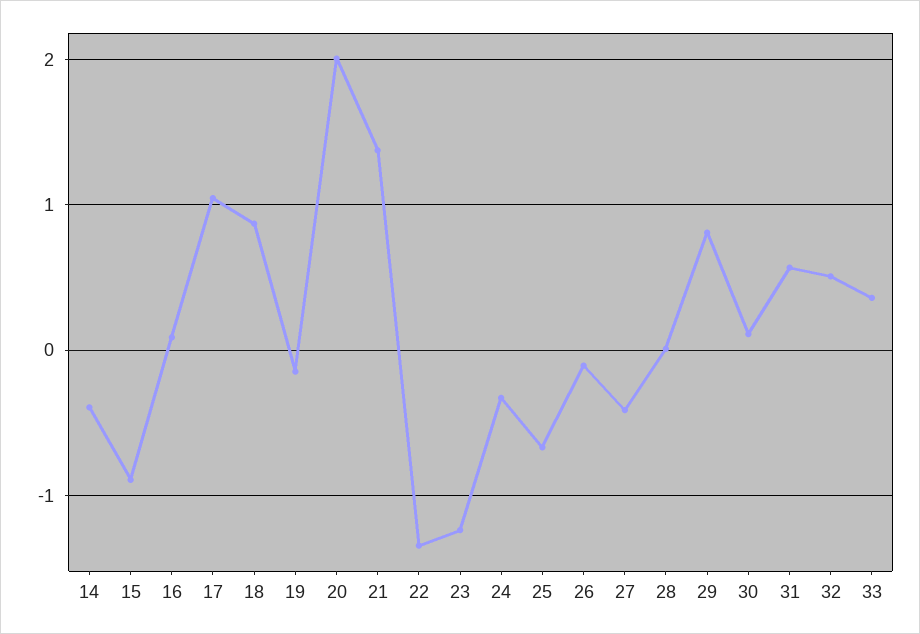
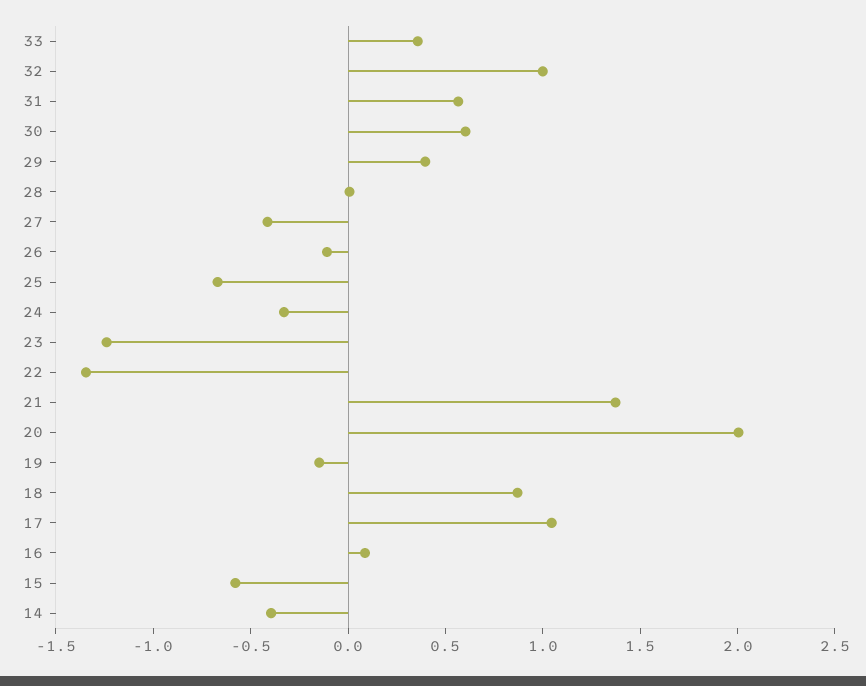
  {
    "14": -0.4,
-   "15": -0.9,
+   "15": -0.6,
    "16": 0.1,
    "17": 1,
    "18": 0.9,
    "19": -0.1,
    "20": 2,
    "21": 1.4,
    "22": -1.3,
    "23": -1.2,
    "24": -0.3,
    "25": -0.7,
    "26": -0.1,
    "27": -0.4,
    "28": 0,
-   "29": 0.8,
+   "29": 0.4,
-   "30": 0.1,
+   "30": 0.6,
    "31": 0.6,
-   "32": 0.5,
+   "32": 1,
    "33": 0.4
  }

